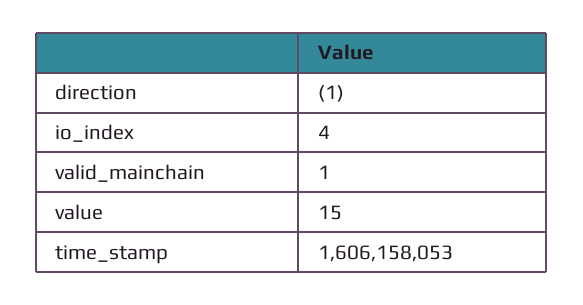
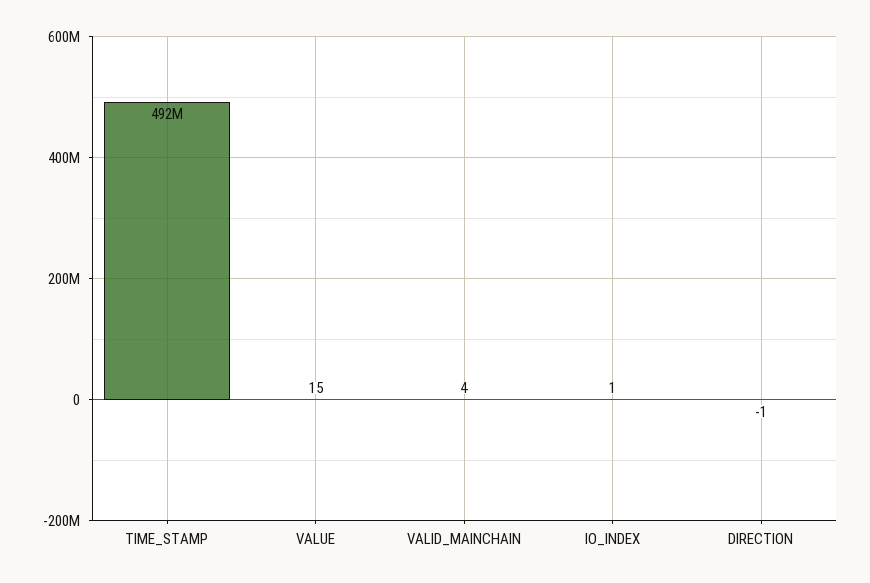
  {
    "direction": -1,
-   "io_index": 4,
+   "io_index": 1,
-   "valid_mainchain": 1,
+   "valid_mainchain": 4,
    "value": 15,
-   "time_stamp": 1606158053
+   "time_stamp": 492000000
  }

